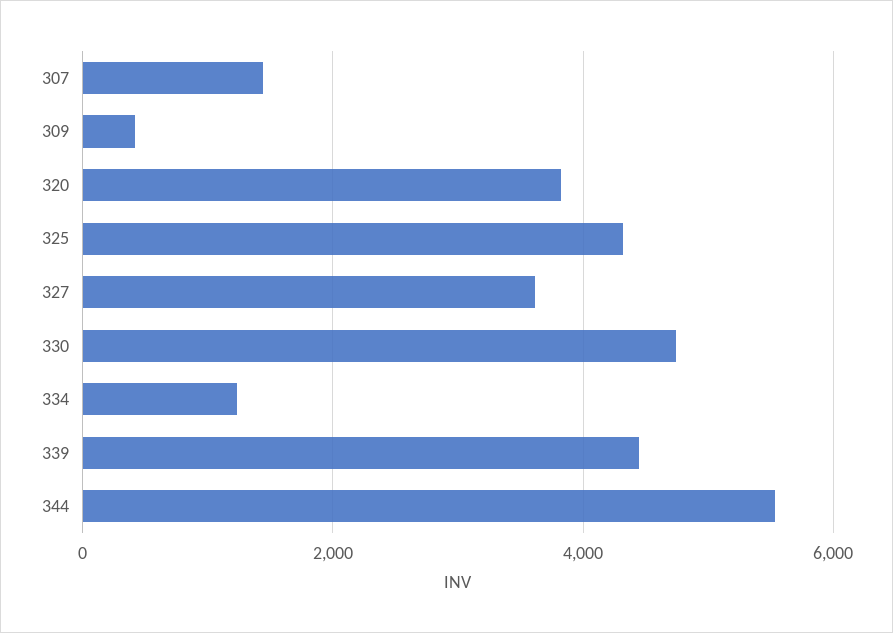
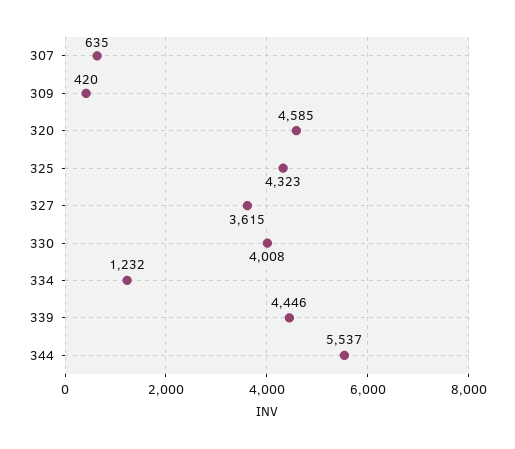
  {
-   "307": 1400,
+   "307": 635,
    "309": 420,
-   "320": 3800,
+   "320": 4585,
    "325": 4323,
    "327": 3615,
-   "330": 4800,
+   "330": 4008,
    "334": 1232,
    "339": 4446,
    "344": 5537
  }

